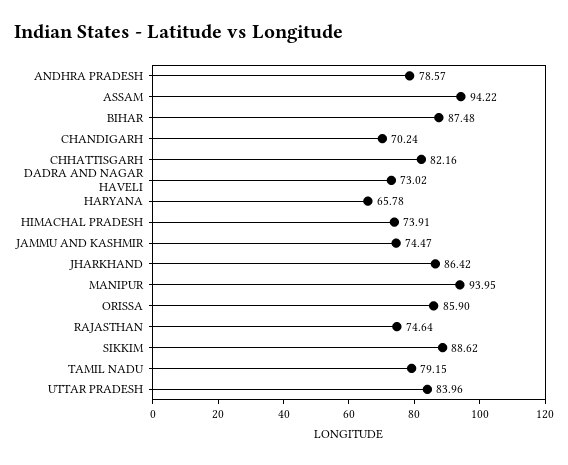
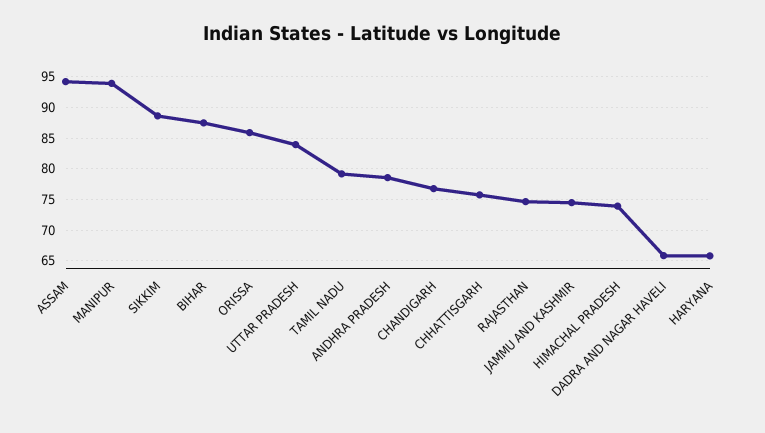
  {
    "ANDHRA PRADESH": 78.57,
    "ASSAM": 94.22,
    "BIHAR": 87.48,
-   "CHANDIGARH": 70.24,
+   "CHANDIGARH": 77,
-   "CHHATTISGARH": 82.16,
+   "CHHATTISGARH": 76,
-   "DADRA AND NAGAR HAVELI": 73.02,
+   "DADRA AND NAGAR HAVELI": 66,
    "HARYANA": 65.78,
    "HIMACHAL PRADESH": 73.91,
    "JAMMU AND KASHMIR": 74.47,
-   "JHARKHAND": 86.42,
    "MANIPUR": 93.95,
    "ORISSA": 85.9,
    "RAJASTHAN": 74.64,
    "SIKKIM": 88.62,
    "TAMIL NADU": 79.15,
    "UTTAR PRADESH": 83.96
  }

